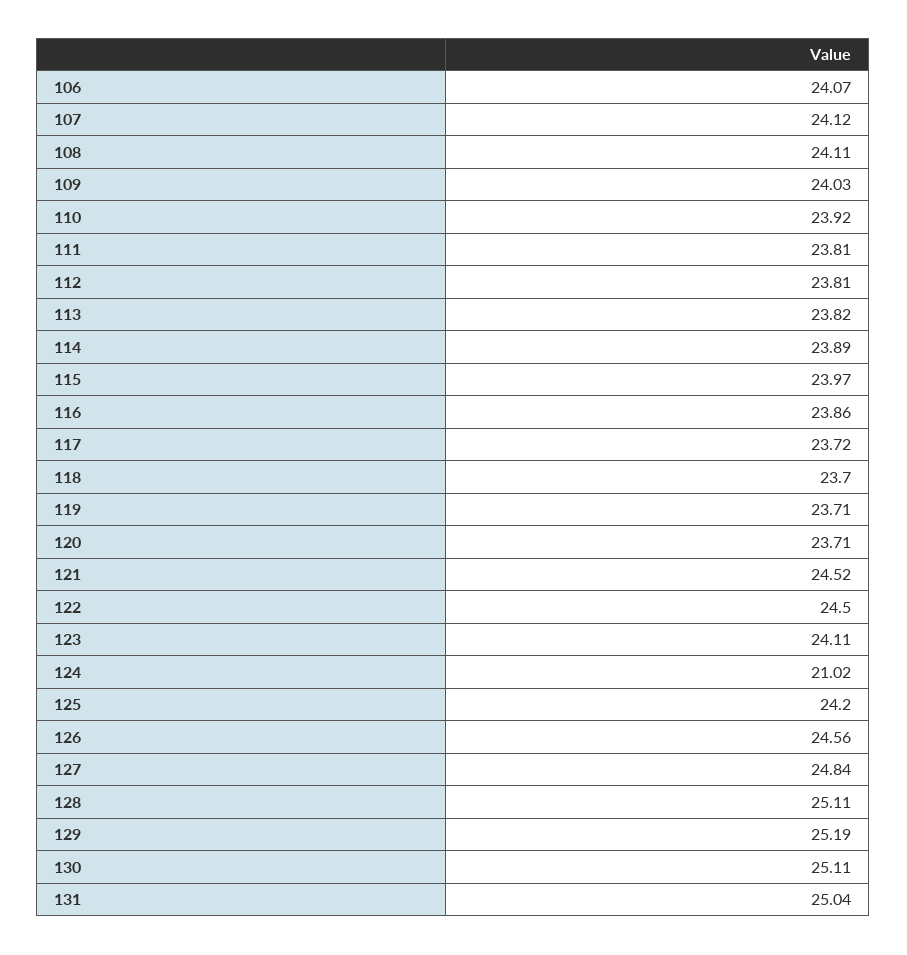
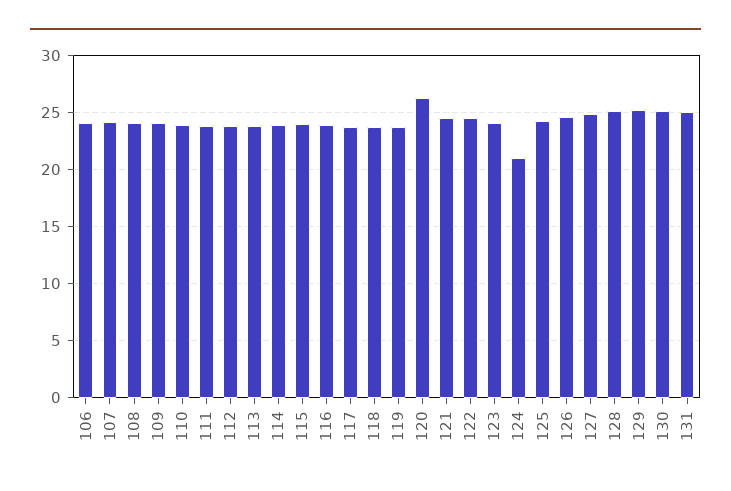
  {
    "106": 24.07,
    "107": 24.12,
    "108": 24.11,
    "109": 24.03,
    "110": 23.92,
    "111": 23.81,
    "112": 23.81,
    "113": 23.82,
    "114": 23.89,
    "115": 23.97,
    "116": 23.86,
    "117": 23.72,
    "118": 23.7,
    "119": 23.71,
-   "120": 23.71,
+   "120": 26,
    "121": 24.52,
    "122": 24.5,
    "123": 24.11,
    "124": 21.02,
    "125": 24.2,
    "126": 24.56,
    "127": 24.84,
    "128": 25.11,
    "129": 25.19,
    "130": 25.11,
    "131": 25.04
  }

